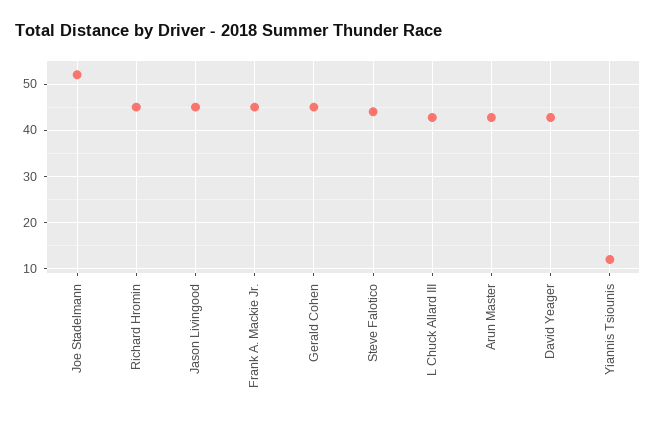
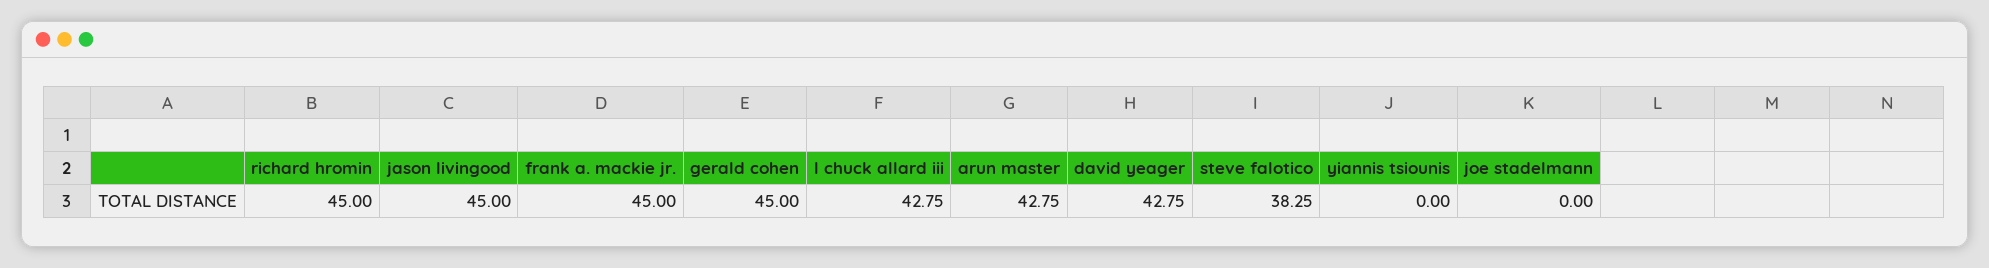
  {
-   "Joe Stadelmann": 52,
+   "Joe Stadelmann": 0,
    "Richard Hromin": 45,
    "Jason Livingood": 45,
    "Frank A. Mackie Jr.": 45,
    "Gerald Cohen": 45,
-   "Steve Falotico": 44,
+   "Steve Falotico": 38.25,
    "L Chuck Allard III": 42.75,
    "Arun Master": 42.75,
    "David Yeager": 42.75,
-   "Yiannis Tsiounis": 12
+   "Yiannis Tsiounis": 0
  }

